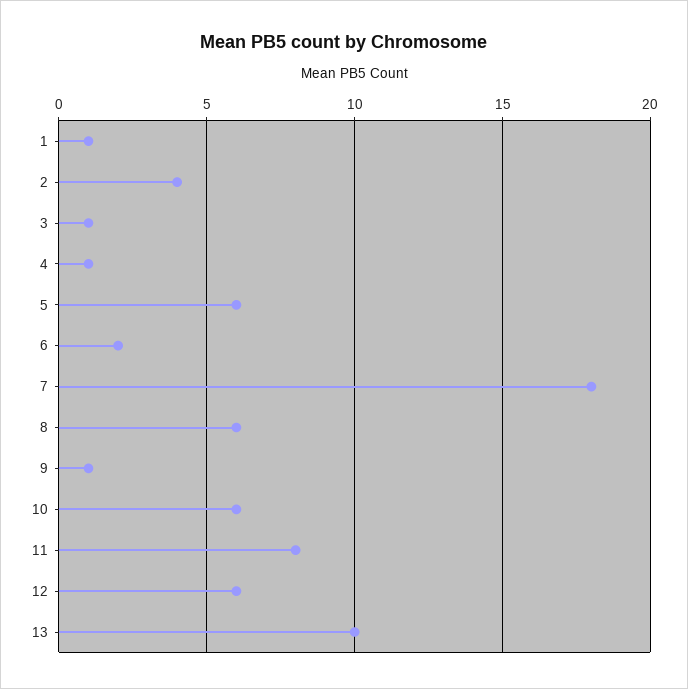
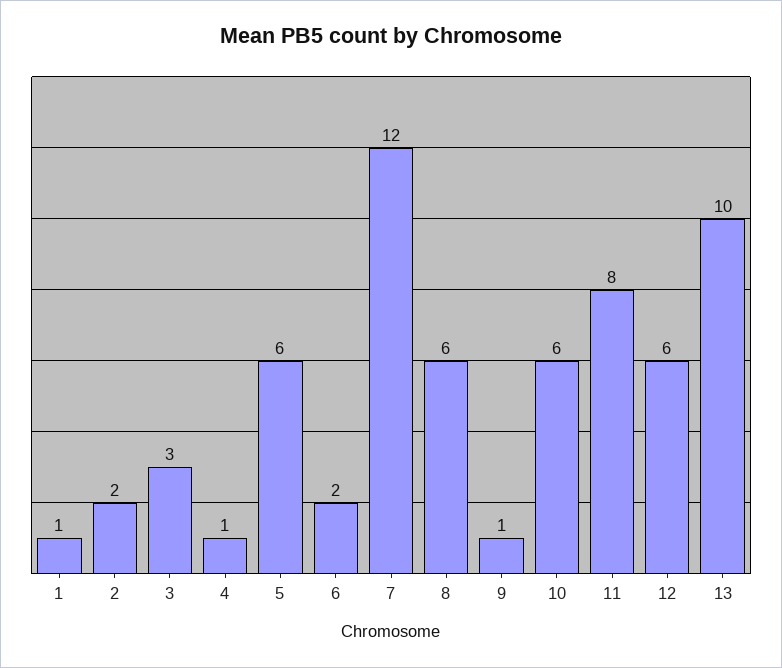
  {
    "1": 1,
-   "2": 4,
+   "2": 2,
-   "3": 1,
+   "3": 3,
    "4": 1,
    "5": 6,
    "6": 2,
-   "7": 18,
+   "7": 12,
    "8": 6,
    "9": 1,
    "10": 6,
    "11": 8,
    "12": 6,
    "13": 10
  }

